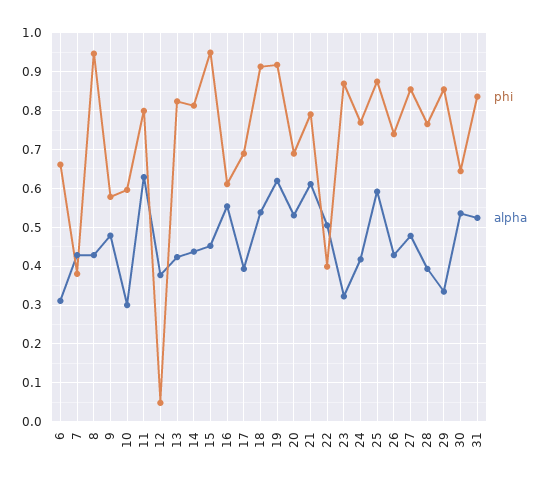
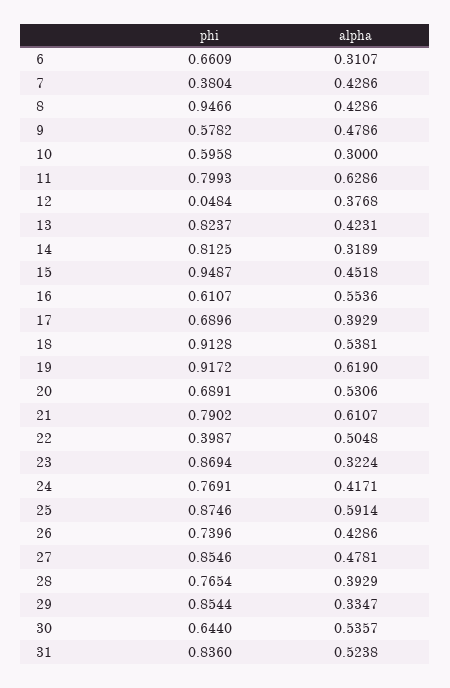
  {
    "phi": {
      "6": 0.6609,
      "7": 0.3804,
      "8": 0.9466,
      "9": 0.5782,
      "10": 0.5958,
      "11": 0.7993,
      "12": 0.0484,
      "13": 0.8237,
      "14": 0.8125,
      "15": 0.9487,
      "16": 0.6107,
      "17": 0.6896,
      "18": 0.9128,
      "19": 0.9172,
      "20": 0.6891,
      "21": 0.7902,
      "22": 0.3987,
      "23": 0.8694,
      "24": 0.7691,
      "25": 0.8746,
      "26": 0.7396,
      "27": 0.8546,
      "28": 0.7654,
      "29": 0.8544,
      "30": 0.644,
      "31": 0.836
    },
    "alpha": {
      "6": 0.3107,
      "7": 0.4286,
      "8": 0.4286,
      "9": 0.4786,
      "10": 0.3,
      "11": 0.6286,
      "12": 0.3768,
      "13": 0.4231,
-     "14": 0.44,
+     "14": 0.3189,
      "15": 0.4518,
      "16": 0.5536,
      "17": 0.3929,
      "18": 0.5381,
      "19": 0.619,
      "20": 0.5306,
      "21": 0.6107,
      "22": 0.5048,
      "23": 0.3224,
      "24": 0.4171,
      "25": 0.5914,
      "26": 0.4286,
      "27": 0.4781,
      "28": 0.3929,
      "29": 0.3347,
      "30": 0.5357,
      "31": 0.5238
    }
  }

